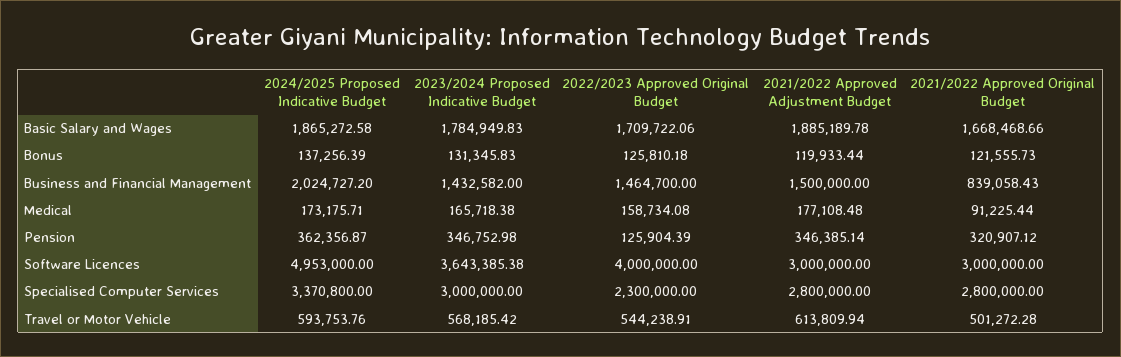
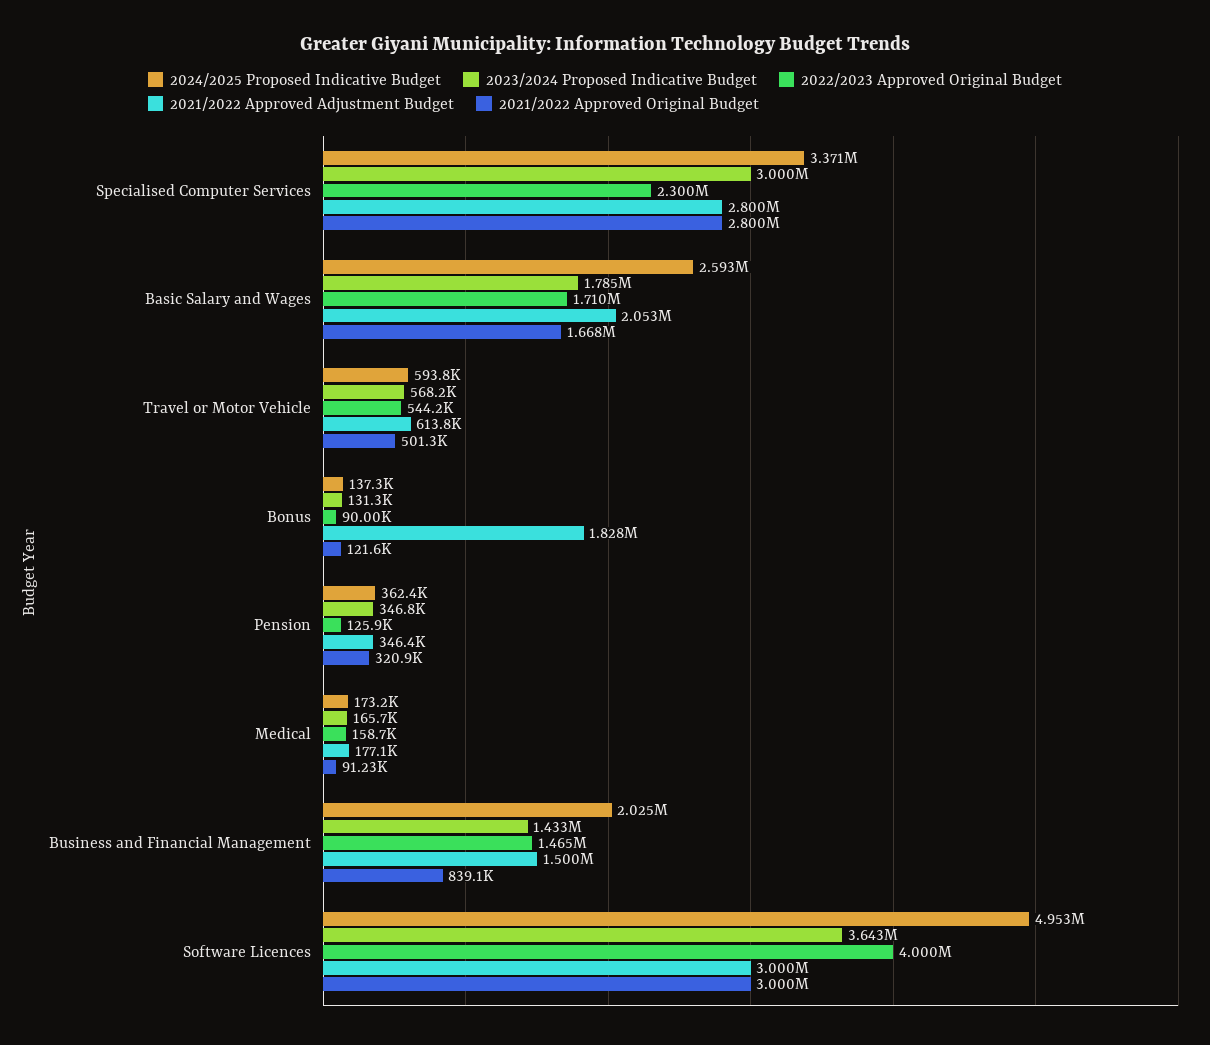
  {
    "2024/2025 Proposed Indicative Budget": {
-     "Basic Salary and Wages": 1865272.58,
+     "Basic Salary and Wages": 2593000,
      "Bonus": 137256.39,
      "Business and Financial Management": 2024727.2,
      "Medical": 173175.71,
      "Pension": 362356.87,
      "Software Licences": 4953000,
      "Specialised Computer Services": 3370800,
      "Travel or Motor Vehicle": 593753.76
    },
    "2023/2024 Proposed Indicative Budget": {
      "Basic Salary and Wages": 1784949.83,
      "Bonus": 131345.83,
      "Business and Financial Management": 1432582,
      "Medical": 165718.38,
      "Pension": 346752.98,
      "Software Licences": 3643385.38,
      "Specialised Computer Services": 3000000,
      "Travel or Motor Vehicle": 568185.42
    },
    "2022/2023 Approved Original Budget": {
      "Basic Salary and Wages": 1709722.06,
-     "Bonus": 125810.18,
+     "Bonus": 90000,
      "Business and Financial Management": 1464700,
      "Medical": 158734.08,
      "Pension": 125904.39,
      "Software Licences": 4000000,
      "Specialised Computer Services": 2300000,
      "Travel or Motor Vehicle": 544238.91
    },
    "2021/2022 Approved Adjustment Budget": {
-     "Basic Salary and Wages": 1885189.78,
+     "Basic Salary and Wages": 2053000,
-     "Bonus": 119933.44,
+     "Bonus": 1828000,
      "Business and Financial Management": 1500000,
      "Medical": 177108.48,
      "Pension": 346385.14,
      "Software Licences": 3000000,
      "Specialised Computer Services": 2800000,
      "Travel or Motor Vehicle": 613809.94
    },
    "2021/2022 Approved Original Budget": {
      "Basic Salary and Wages": 1668468.66,
      "Bonus": 121555.73,
      "Business and Financial Management": 839058.43,
      "Medical": 91225.44,
      "Pension": 320907.12,
      "Software Licences": 3000000,
      "Specialised Computer Services": 2800000,
      "Travel or Motor Vehicle": 501272.28
    }
  }

